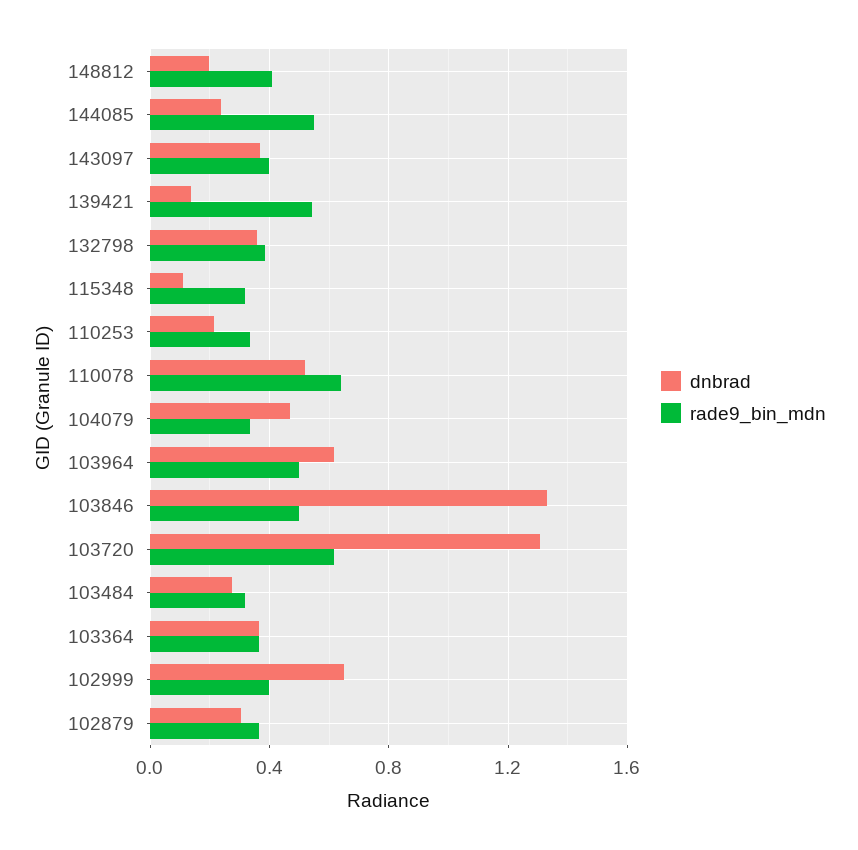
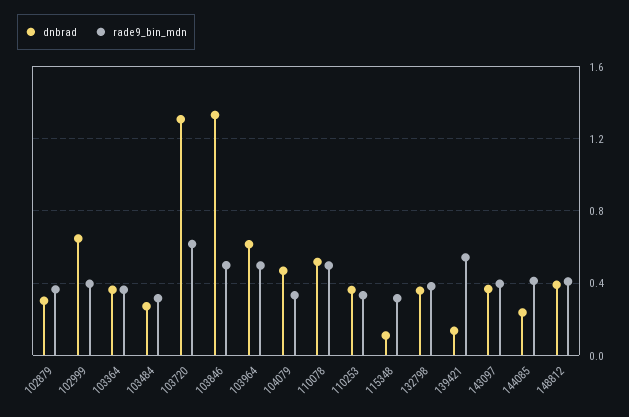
  {
    "dnbrad": {
-     "148812": 0.2,
+     "148812": 0.4,
      "144085": 0.25,
      "143097": 0.35,
      "139421": 0.15,
      "132798": 0.35,
      "115348": 0.1,
-     "110253": 0.2,
+     "110253": 0.35,
      "110078": 0.5,
      "104079": 0.45,
      "103964": 0.6,
      "103846": 1.35,
      "103720": 1.3,
      "103484": 0.25,
      "103364": 0.35,
      "102999": 0.65,
      "102879": 0.3
    },
    "rade9_bin_mdn": {
      "148812": 0.4,
-     "144085": 0.55,
+     "144085": 0.4,
      "143097": 0.4,
      "139421": 0.55,
      "132798": 0.4,
      "115348": 0.3,
      "110253": 0.35,
-     "110078": 0.65,
+     "110078": 0.5,
      "104079": 0.35,
      "103964": 0.5,
      "103846": 0.5,
      "103720": 0.6,
      "103484": 0.3,
      "103364": 0.35,
      "102999": 0.4,
      "102879": 0.35
    }
  }

